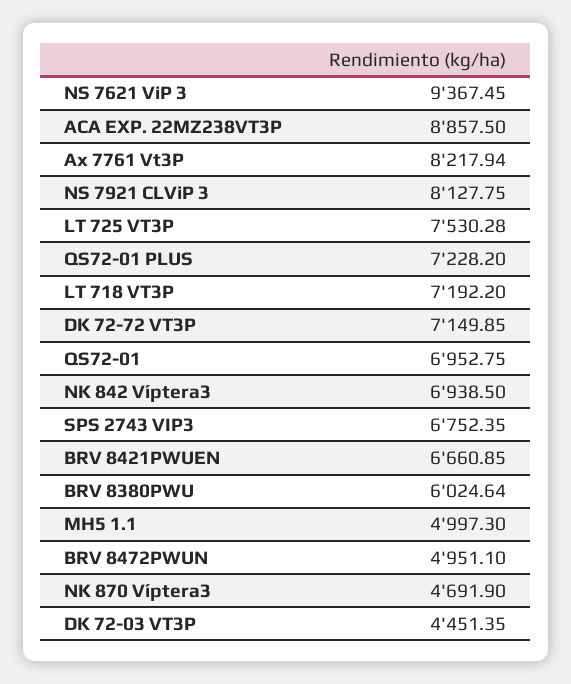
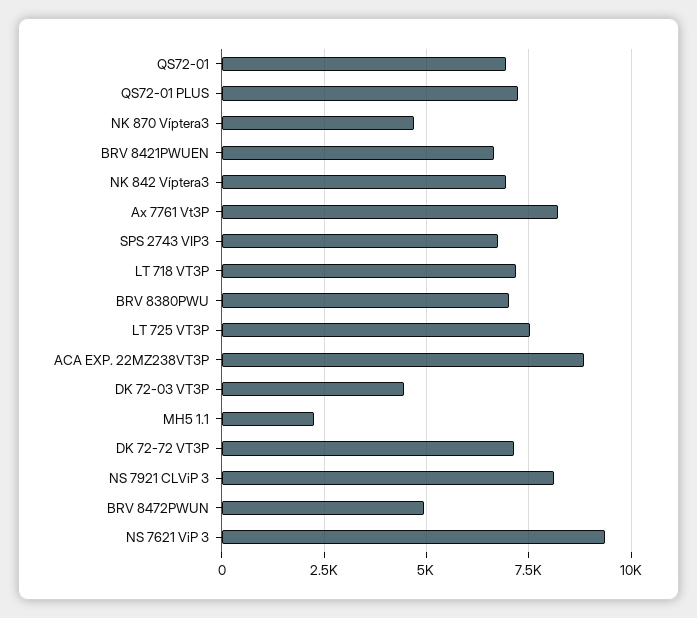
  {
    "NS 7621 ViP 3": 9367.45,
    "ACA EXP. 22MZ238VT3P": 8857.5,
    "Ax 7761 Vt3P": 8217.94,
    "NS 7921 CLViP 3": 8127.75,
    "LT 725 VT3P": 7530.28,
    "QS72-01 PLUS": 7228.2,
    "LT 718 VT3P": 7192.2,
    "DK 72-72 VT3P": 7149.85,
    "QS72-01": 6952.75,
    "NK 842 Víptera3": 6938.5,
    "SPS 2743 VIP3": 6752.35,
    "BRV 8421PWUEN": 6660.85,
-   "BRV 8380PWU": 6024.64,
+   "BRV 8380PWU": 7000,
-   "MH5 1.1": 4997.3,
+   "MH5 1.1": 2250,
    "BRV 8472PWUN": 4951.1,
    "NK 870 Víptera3": 4691.9,
    "DK 72-03 VT3P": 4451.35
  }

